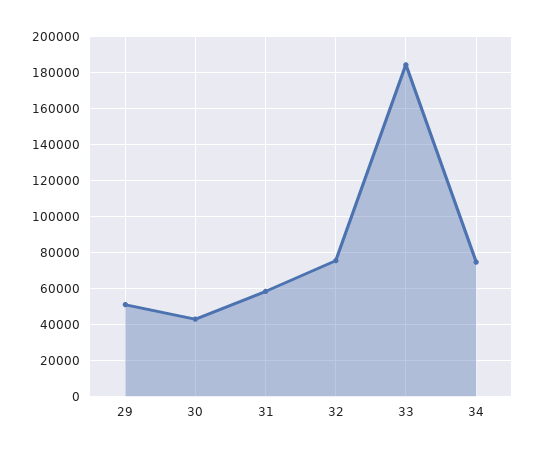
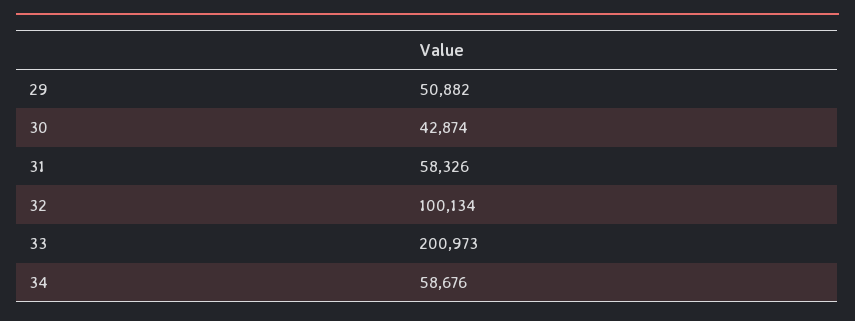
  {
    "29": 50882,
    "30": 42874,
    "31": 58326,
-   "32": 75000,
+   "32": 100134,
-   "33": 185000,
+   "33": 200973,
-   "34": 75000
+   "34": 58676
  }

